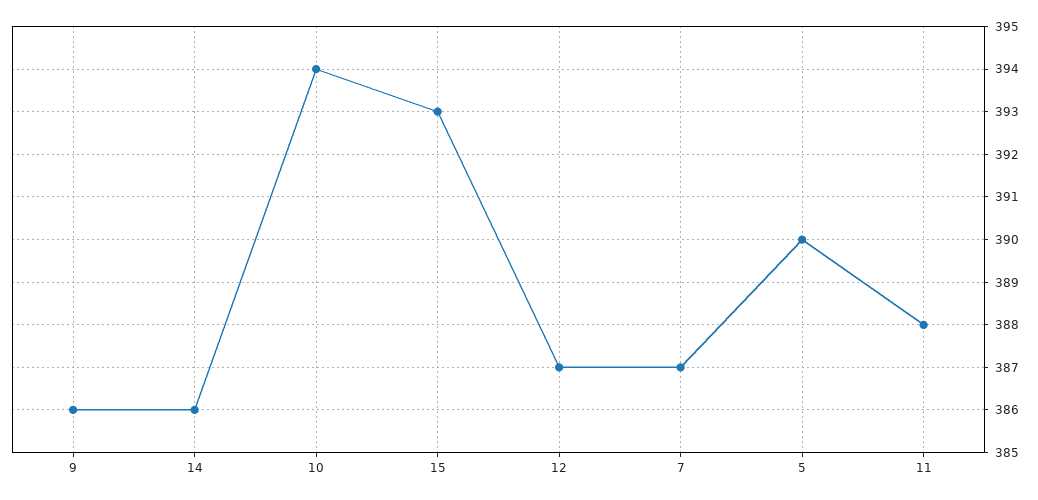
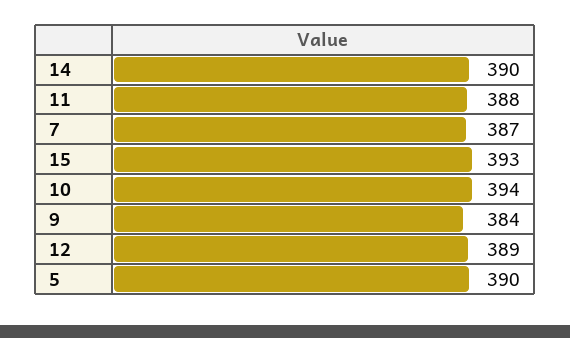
  {
-   "9": 386,
+   "9": 384,
-   "14": 386,
+   "14": 390,
    "10": 394,
    "15": 393,
-   "12": 387,
+   "12": 389,
    "7": 387,
    "5": 390,
    "11": 388
  }

